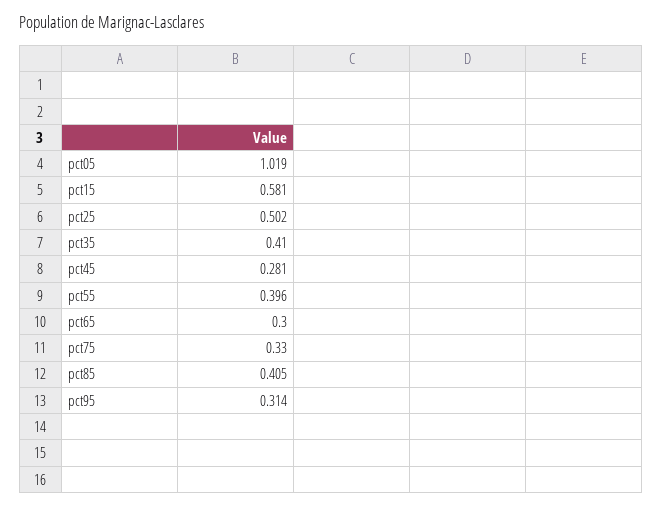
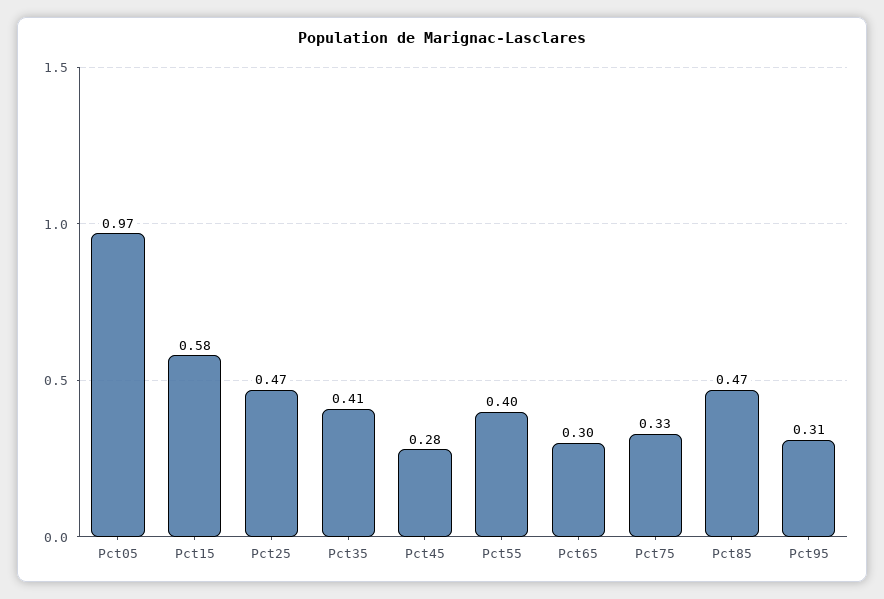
  {
-   "pct05": 1.019,
+   "pct05": 0.97,
    "pct15": 0.581,
-   "pct25": 0.502,
+   "pct25": 0.47,
    "pct35": 0.41,
    "pct45": 0.281,
    "pct55": 0.396,
    "pct65": 0.3,
    "pct75": 0.33,
-   "pct85": 0.405,
+   "pct85": 0.47,
    "pct95": 0.314
  }

